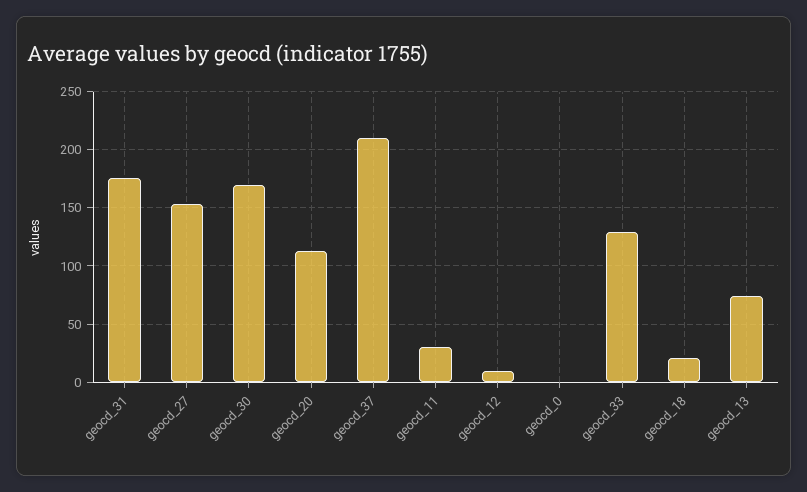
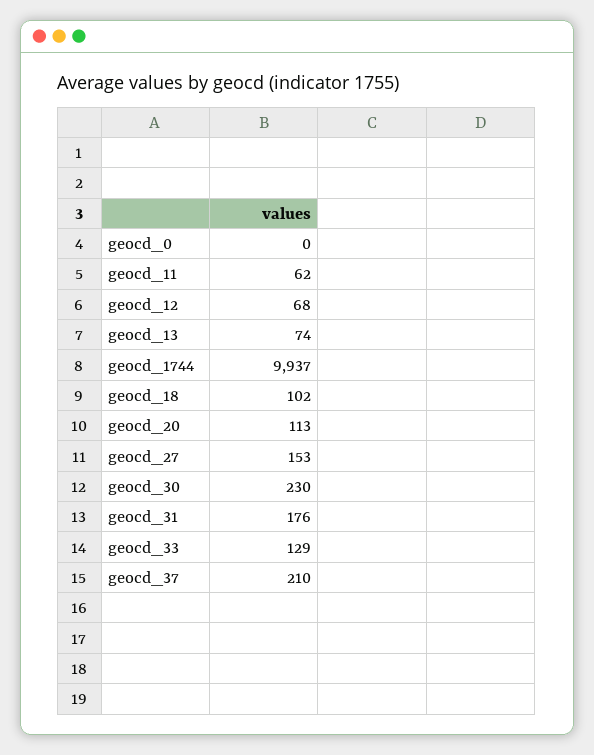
  {
    "geocd_31": 176,
    "geocd_27": 153,
-   "geocd_30": 170,
+   "geocd_30": 230,
    "geocd_20": 113,
    "geocd_37": 210,
-   "geocd_11": 30,
+   "geocd_11": 62,
-   "geocd_12": 10,
+   "geocd_12": 68,
    "geocd_0": 0,
    "geocd_33": 129,
-   "geocd_18": 20,
+   "geocd_18": 102,
-   "geocd_13": 74
+   "geocd_13": 74,
+   "geocd_1744": 9937
  }

